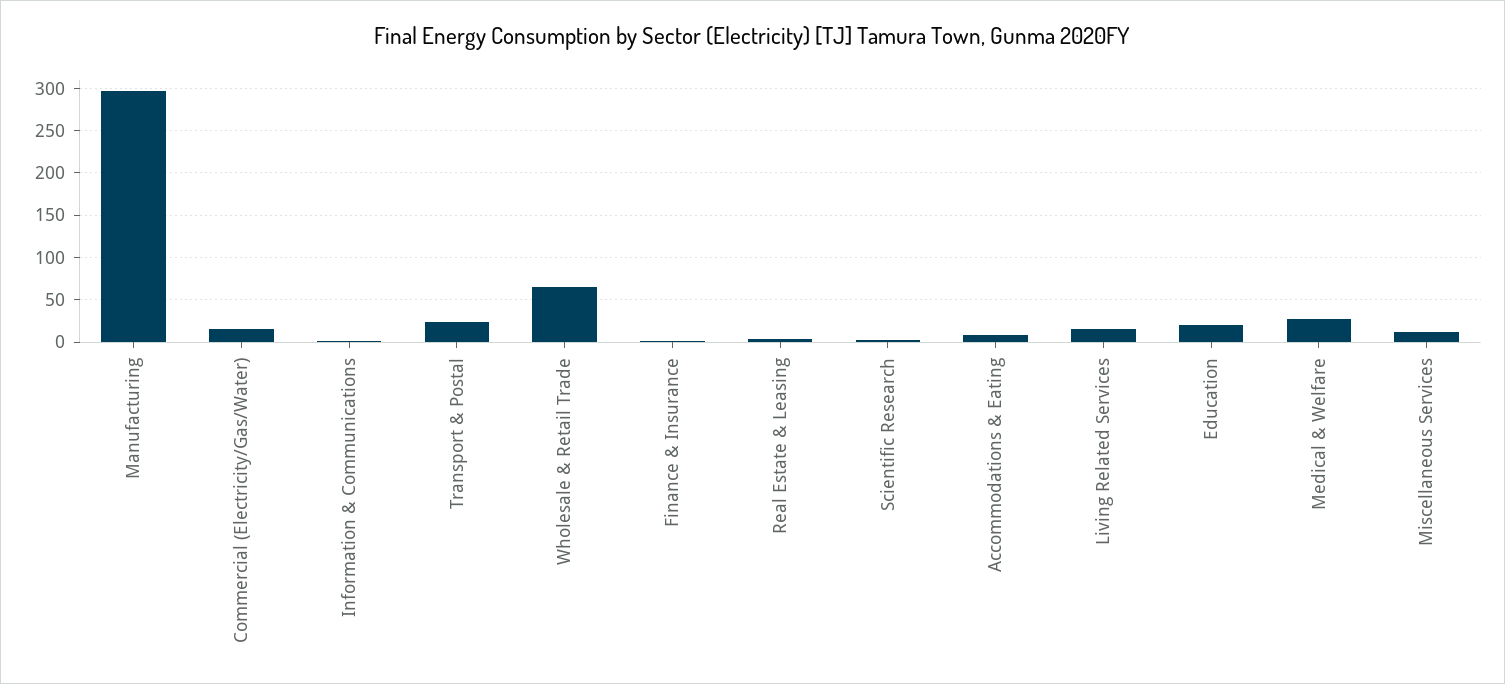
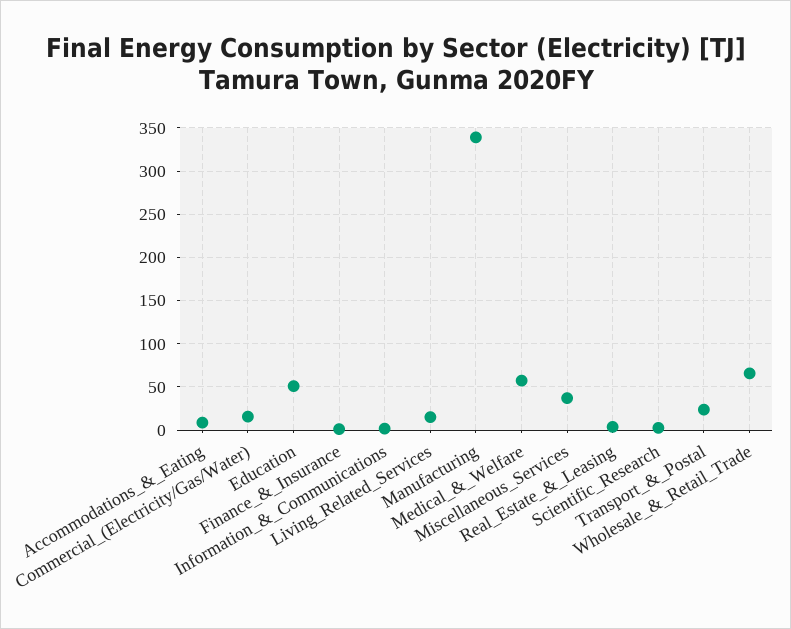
  {
-   "Manufacturing": 300,
+   "Manufacturing": 340,
    "Commercial (Electricity/Gas/Water)": 20,
    "Information & Communications": 0,
    "Transport & Postal": 20,
    "Wholesale & Retail Trade": 70,
    "Finance & Insurance": 0,
    "Real Estate & Leasing": 0,
    "Scientific Research": 0,
    "Accommodations & Eating": 10,
    "Living Related Services": 20,
-   "Education": 20,
+   "Education": 50,
-   "Medical & Welfare": 30,
+   "Medical & Welfare": 60,
-   "Miscellaneous Services": 10
+   "Miscellaneous Services": 40
  }

